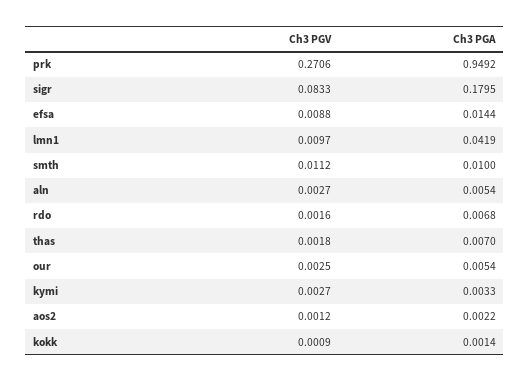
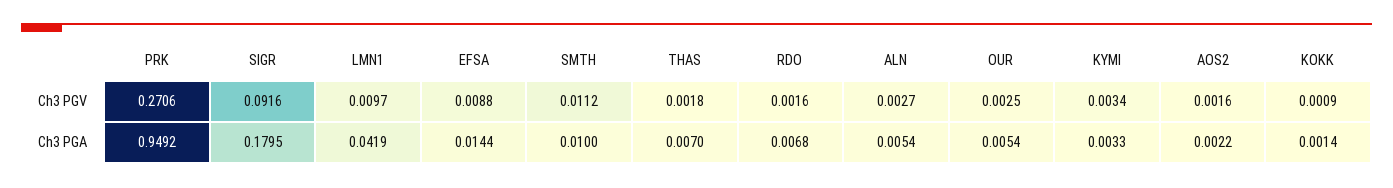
  {
    "Ch3 PGV": {
      "prk": 0.2706,
-     "sigr": 0.0833,
+     "sigr": 0.0916,
      "efsa": 0.0088,
      "lmn1": 0.0097,
      "smth": 0.0112,
      "aln": 0.0027,
      "rdo": 0.0016,
      "thas": 0.0018,
      "our": 0.0025,
-     "kymi": 0.0027,
+     "kymi": 0.0034,
-     "aos2": 0.0012,
+     "aos2": 0.0016,
      "kokk": 0.0009
    },
    "Ch3 PGA": {
      "prk": 0.9492,
      "sigr": 0.1795,
      "efsa": 0.0144,
      "lmn1": 0.0419,
      "smth": 0.01,
      "aln": 0.0054,
      "rdo": 0.0068,
      "thas": 0.007,
      "our": 0.0054,
      "kymi": 0.0033,
      "aos2": 0.0022,
      "kokk": 0.0014
    }
  }

